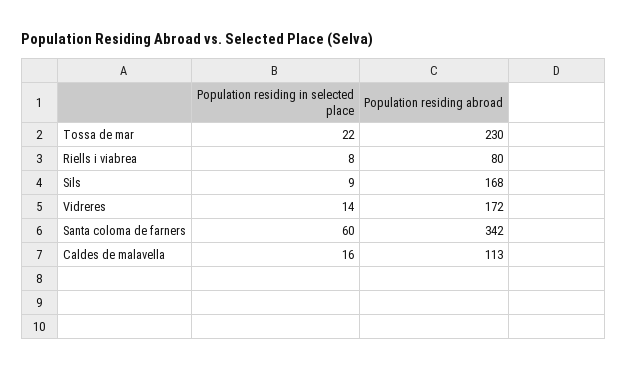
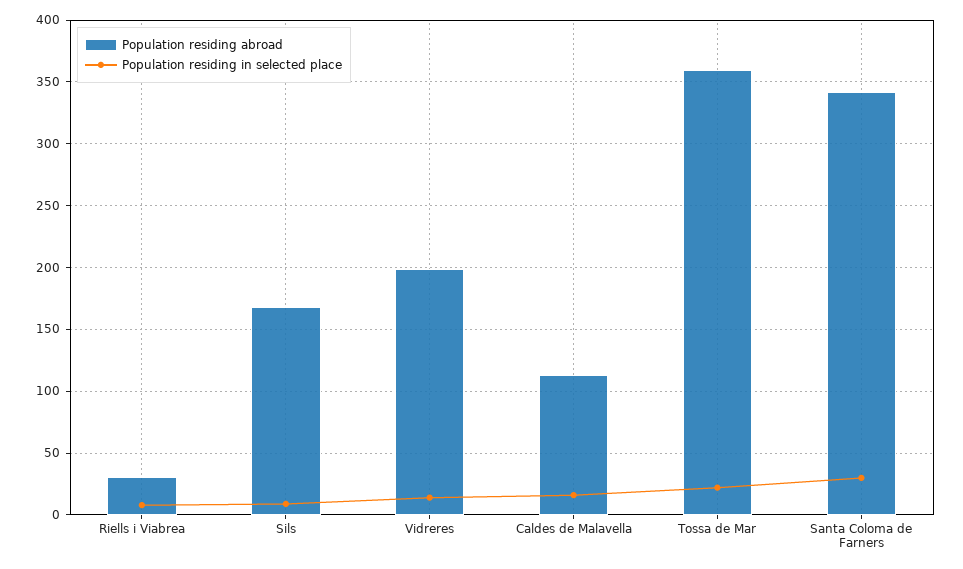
  {
    "Population residing in selected place": {
      "Tossa de mar": 22,
      "Riells i viabrea": 8,
      "Sils": 9,
      "Vidreres": 14,
-     "Santa coloma de farners": 60,
+     "Santa coloma de farners": 30,
      "Caldes de malavella": 16
    },
    "Population residing abroad": {
-     "Tossa de mar": 230,
+     "Tossa de mar": 360,
-     "Riells i viabrea": 80,
+     "Riells i viabrea": 30,
      "Sils": 168,
-     "Vidreres": 172,
+     "Vidreres": 200,
      "Santa coloma de farners": 342,
      "Caldes de malavella": 113
    }
  }

